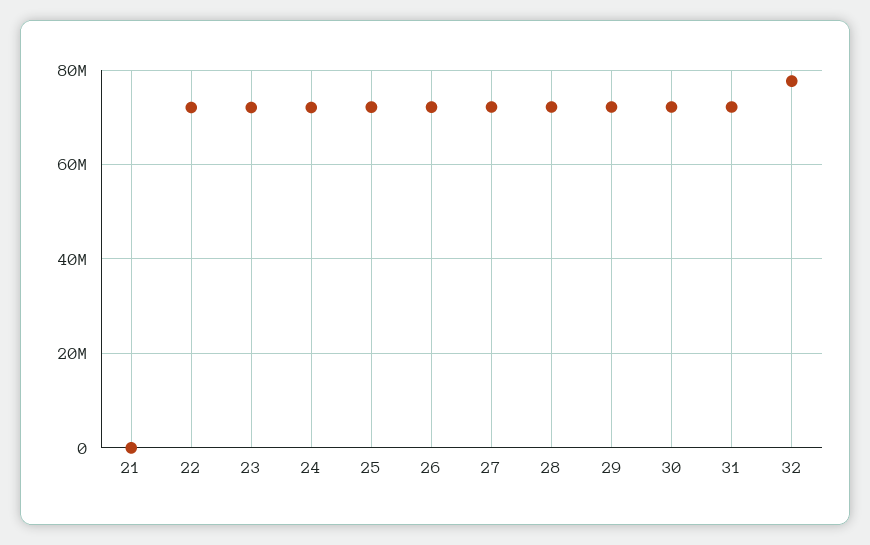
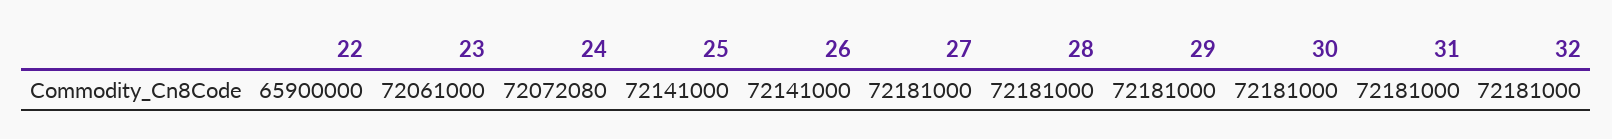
  {
-   "21": 0,
-   "22": 72000000,
+   "22": 65900000,
    "23": 72061000,
    "24": 72072080,
    "25": 72141000,
    "26": 72141000,
    "27": 72181000,
    "28": 72181000,
    "29": 72181000,
    "30": 72181000,
    "31": 72181000,
-   "32": 78000000
+   "32": 72181000
  }

